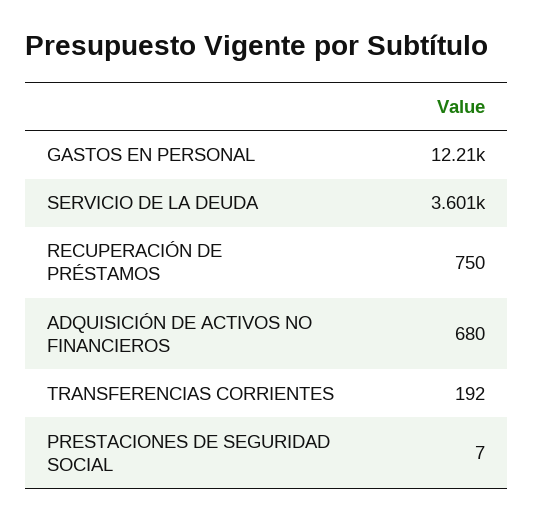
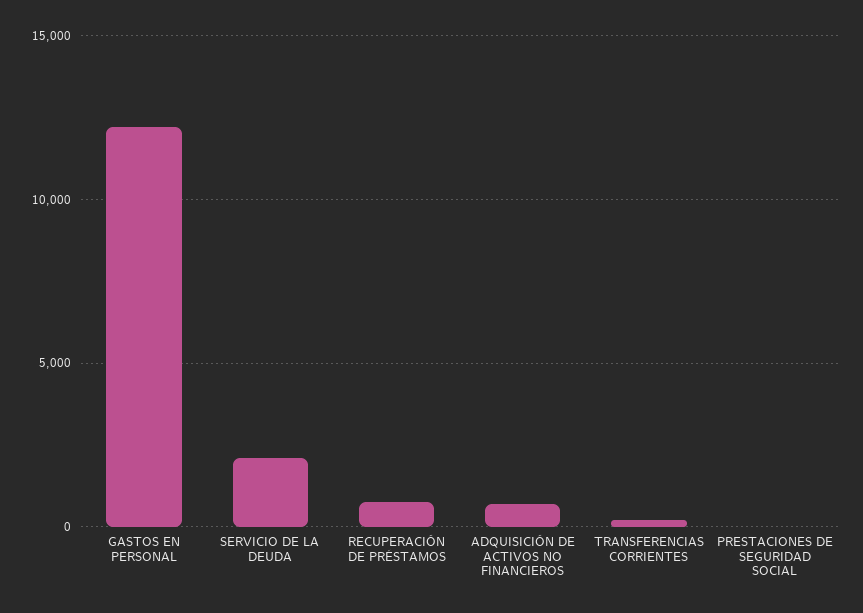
  {
    "GASTOS EN PERSONAL": 12210,
-   "SERVICIO DE LA DEUDA": 3601,
+   "SERVICIO DE LA DEUDA": 2000,
    "RECUPERACIÓN DE PRÉSTAMOS": 750,
    "ADQUISICIÓN DE ACTIVOS NO FINANCIEROS": 680,
    "TRANSFERENCIAS CORRIENTES": 192,
    "PRESTACIONES DE SEGURIDAD SOCIAL": 7
  }

